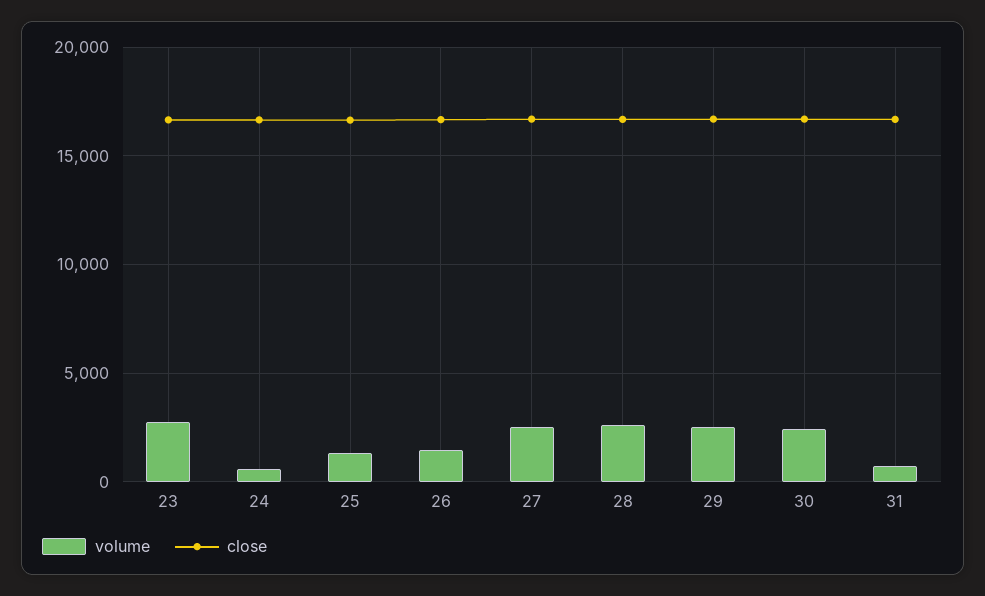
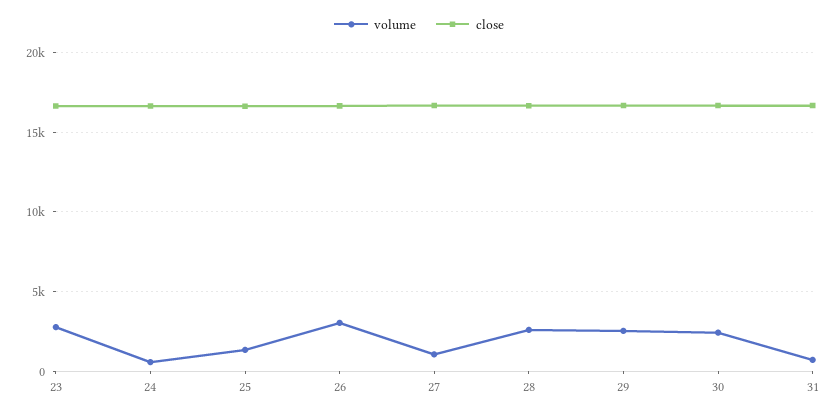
  {
    "volume": {
      "23": 3000,
      "24": 500,
      "25": 1500,
-     "26": 1500,
+     "26": 3000,
-     "27": 2500,
+     "27": 1000,
      "28": 2500,
      "29": 2500,
      "30": 2500,
      "31": 500
    },
    "close": {
      "23": 16500,
      "24": 16500,
      "25": 16500,
      "26": 16500,
      "27": 16500,
      "28": 16500,
      "29": 16500,
      "30": 16500,
      "31": 16500
    }
  }

